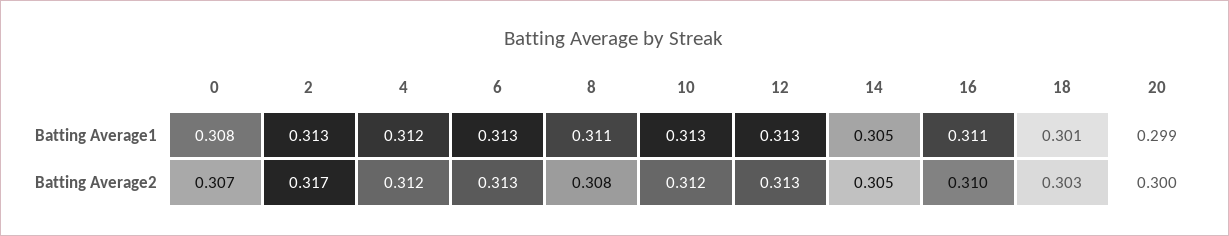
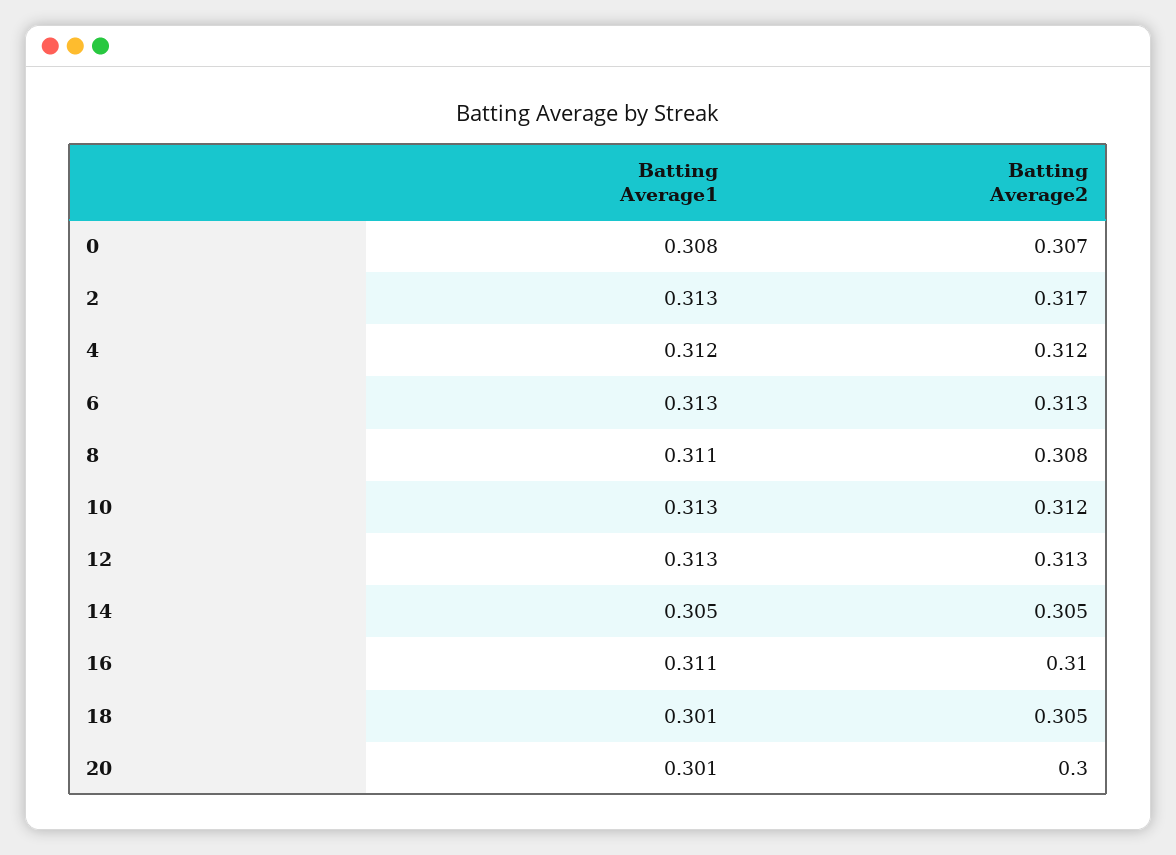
  {
    "0": {
      "Batting Average1": 0.308,
      "Batting Average2": 0.307
    },
    "2": {
      "Batting Average1": 0.313,
      "Batting Average2": 0.317
    },
    "4": {
      "Batting Average1": 0.312,
      "Batting Average2": 0.312
    },
    "6": {
      "Batting Average1": 0.313,
      "Batting Average2": 0.313
    },
    "8": {
      "Batting Average1": 0.311,
      "Batting Average2": 0.308
    },
    "10": {
      "Batting Average1": 0.313,
      "Batting Average2": 0.312
    },
    "12": {
      "Batting Average1": 0.313,
      "Batting Average2": 0.313
    },
    "14": {
      "Batting Average1": 0.305,
      "Batting Average2": 0.305
    },
    "16": {
      "Batting Average1": 0.311,
      "Batting Average2": 0.31
    },
    "18": {
      "Batting Average1": 0.301,
-     "Batting Average2": 0.303
+     "Batting Average2": 0.305
    },
    "20": {
-     "Batting Average1": 0.299,
+     "Batting Average1": 0.301,
      "Batting Average2": 0.3
    }
  }

